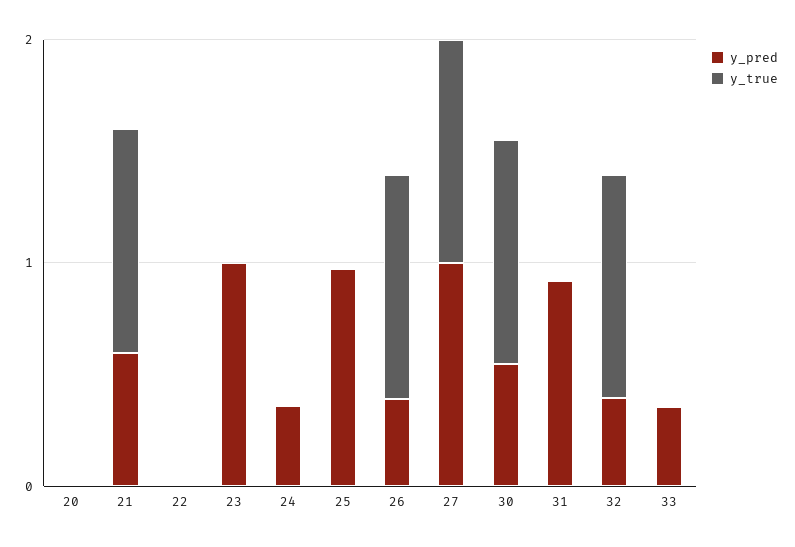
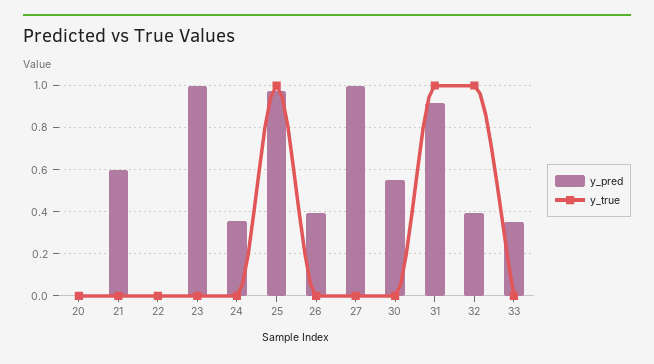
  {
    "y_pred": {
      "20": 0,
      "21": 0.6,
      "22": 0,
      "23": 1,
      "24": 0.35,
      "25": 0.95,
      "26": 0.4,
      "27": 1,
      "30": 0.55,
      "31": 0.9,
      "32": 0.4,
      "33": 0.35
    },
    "y_true": {
      "20": 0,
-     "21": 1,
+     "21": 0,
      "22": 0,
      "23": 0,
      "24": 0,
-     "25": 0,
+     "25": 1,
-     "26": 1,
+     "26": 0,
-     "27": 1,
+     "27": 0,
-     "30": 1,
+     "30": 0,
-     "31": 0,
+     "31": 1,
      "32": 1,
      "33": 0
    }
  }

